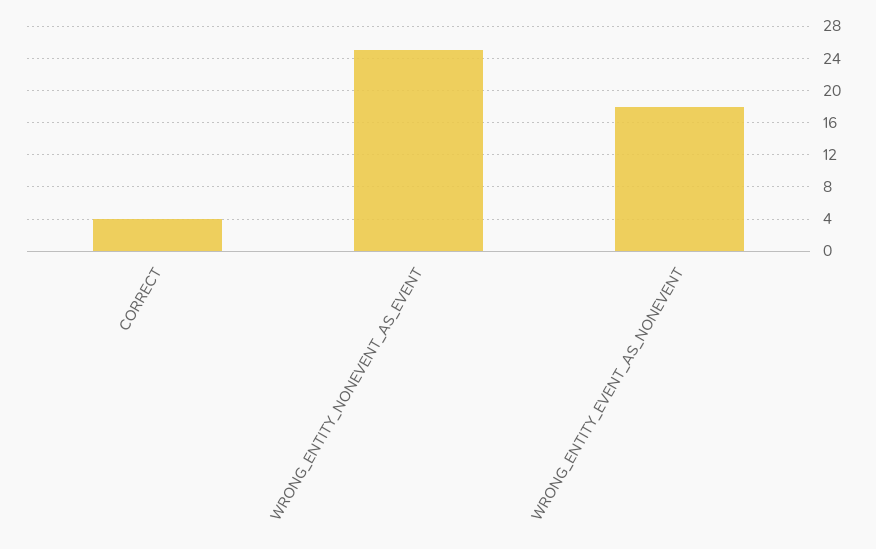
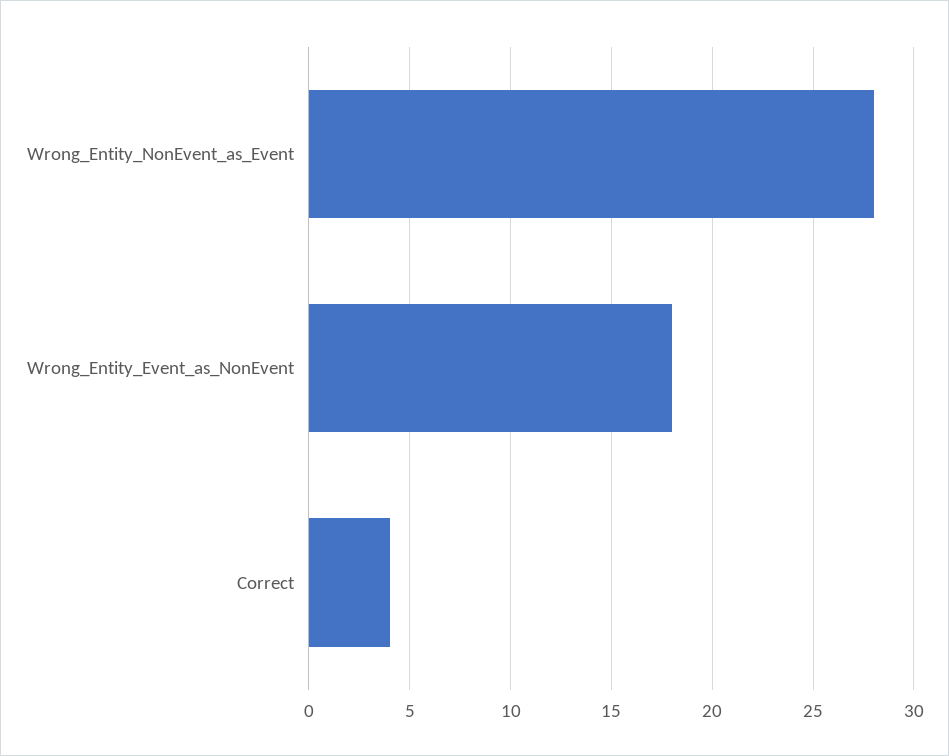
  {
    "CORRECT": 4,
-   "WRONG_ENTITY_NONEVENT_AS_EVENT": 25,
+   "WRONG_ENTITY_NONEVENT_AS_EVENT": 28,
    "WRONG_ENTITY_EVENT_AS_NONEVENT": 18
  }

